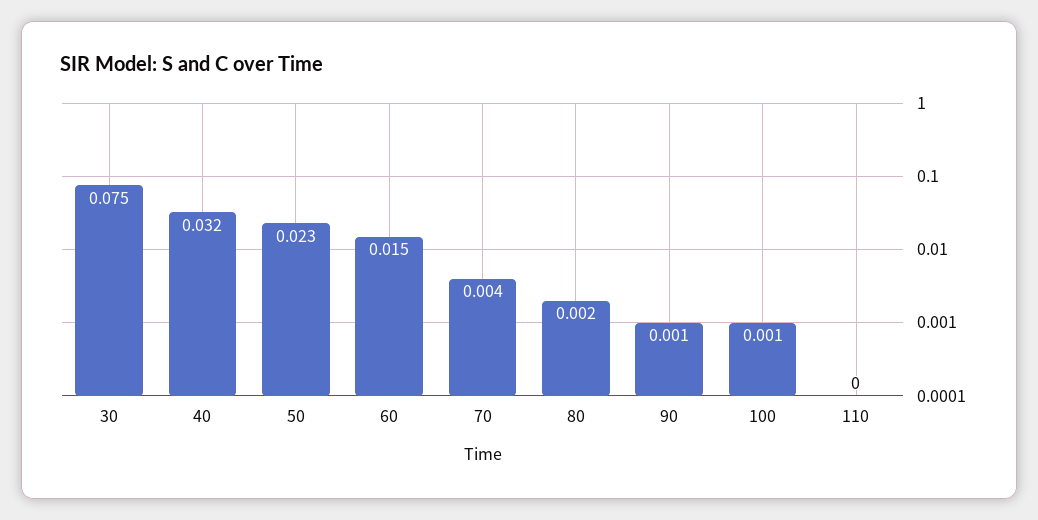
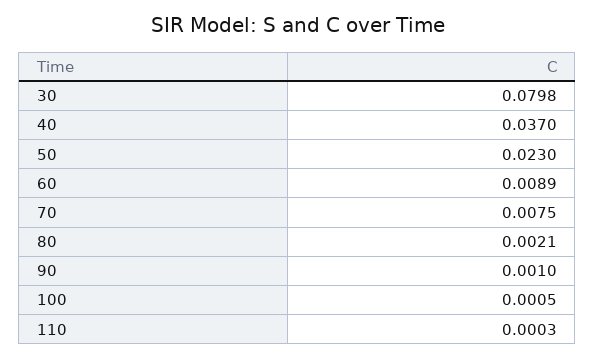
  {
-   "30": 0.075,
+   "30": 0.0798,
-   "40": 0.032,
+   "40": 0.037,
    "50": 0.023,
-   "60": 0.015,
+   "60": 0.0089,
-   "70": 0.004,
+   "70": 0.0075,
    "80": 0.0021,
    "90": 0.001,
    "100": 0.0005,
    "110": 0.0003
  }

